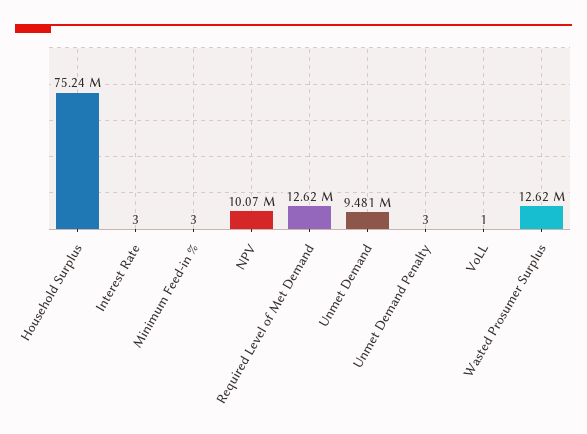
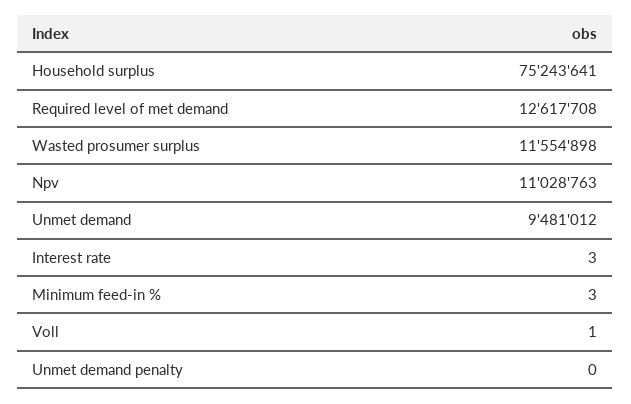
  {
    "Household Surplus": 75243641,
    "Interest Rate": 3,
    "Minimum Feed-in %": 3,
-   "NPV": 10070000,
+   "NPV": 11028763,
    "Required Level of Met Demand": 12617708,
    "Unmet Demand": 9481012,
-   "Unmet Demand Penalty": 3,
+   "Unmet Demand Penalty": 0,
    "VoLL": 1,
-   "Wasted Prosumer Surplus": 12620000
+   "Wasted Prosumer Surplus": 11554898
  }

